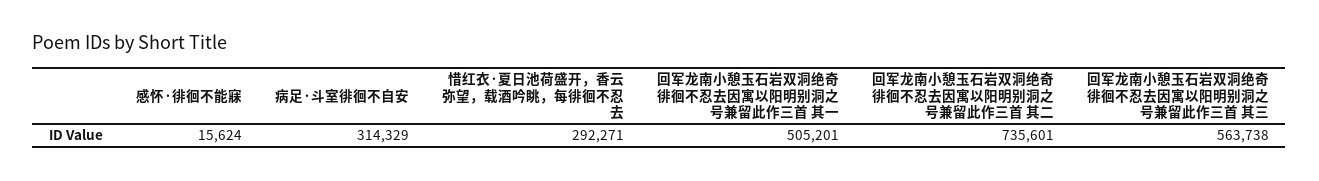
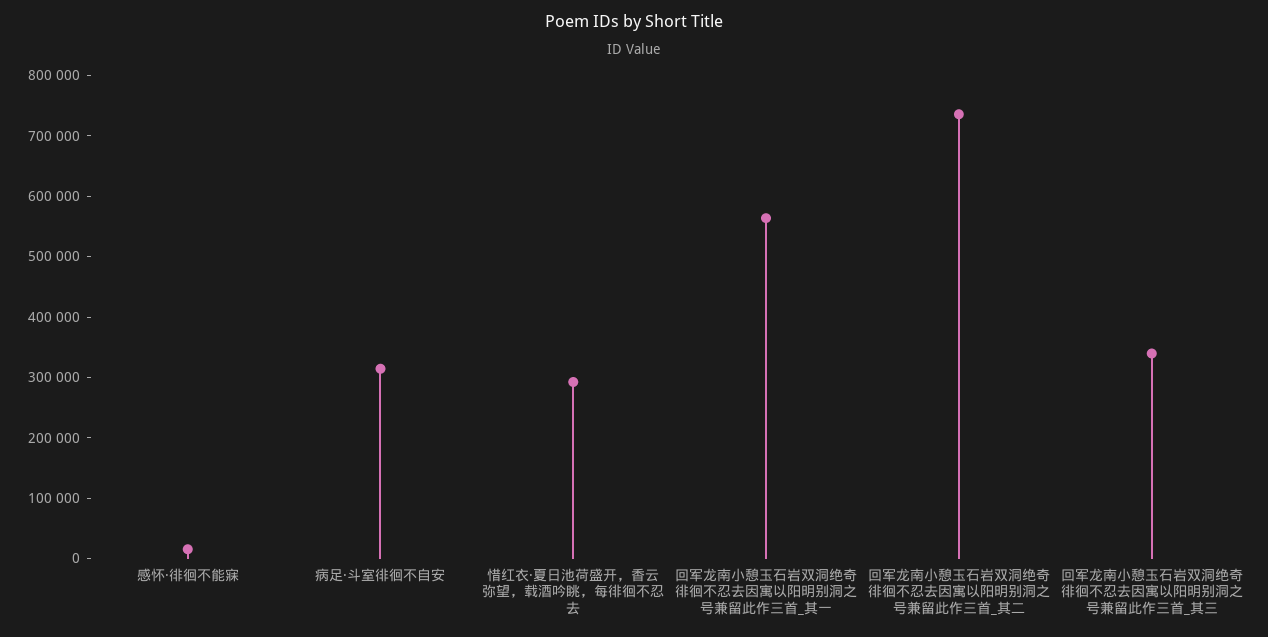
  {
    "感怀·徘徊不能寐": 15624,
    "病足·斗室徘徊不自安": 314329,
    "惜红衣·夏日池荷盛开，香云弥望，载酒吟眺，每徘徊不忍去": 292271,
-   "回军龙南小憩玉石岩双洞绝奇徘徊不忍去因寓以阳明别洞之号兼留此作三首 其一": 505201,
+   "回军龙南小憩玉石岩双洞绝奇徘徊不忍去因寓以阳明别洞之号兼留此作三首 其一": 560000,
    "回军龙南小憩玉石岩双洞绝奇徘徊不忍去因寓以阳明别洞之号兼留此作三首 其二": 735601,
-   "回军龙南小憩玉石岩双洞绝奇徘徊不忍去因寓以阳明别洞之号兼留此作三首 其三": 563738
+   "回军龙南小憩玉石岩双洞绝奇徘徊不忍去因寓以阳明别洞之号兼留此作三首 其三": 340000
  }

